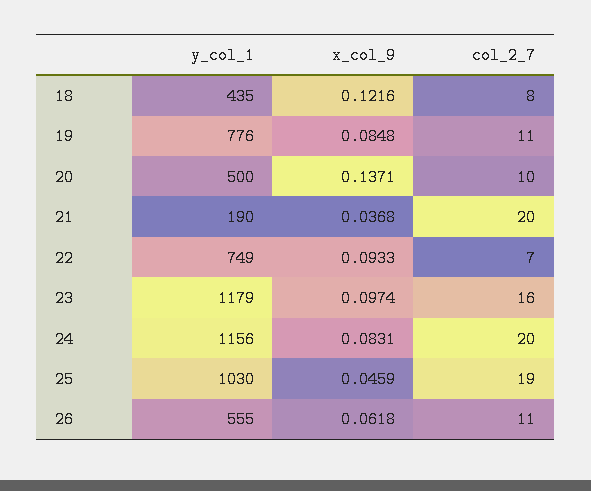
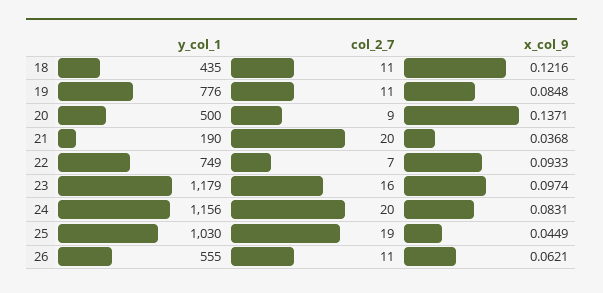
  {
    "y_col_1": {
      "18": 435,
      "19": 776,
      "20": 500,
      "21": 190,
      "22": 749,
      "23": 1179,
      "24": 1156,
      "25": 1030,
      "26": 555
    },
    "x_col_9": {
      "18": 0.1216,
      "19": 0.0848,
      "20": 0.1371,
      "21": 0.0368,
      "22": 0.0933,
      "23": 0.0974,
      "24": 0.0831,
-     "25": 0.0459,
+     "25": 0.0449,
-     "26": 0.0618
+     "26": 0.0621
    },
    "col_2_7": {
-     "18": 8,
+     "18": 11,
      "19": 11,
-     "20": 10,
+     "20": 9,
      "21": 20,
      "22": 7,
      "23": 16,
      "24": 20,
      "25": 19,
      "26": 11
    }
  }

